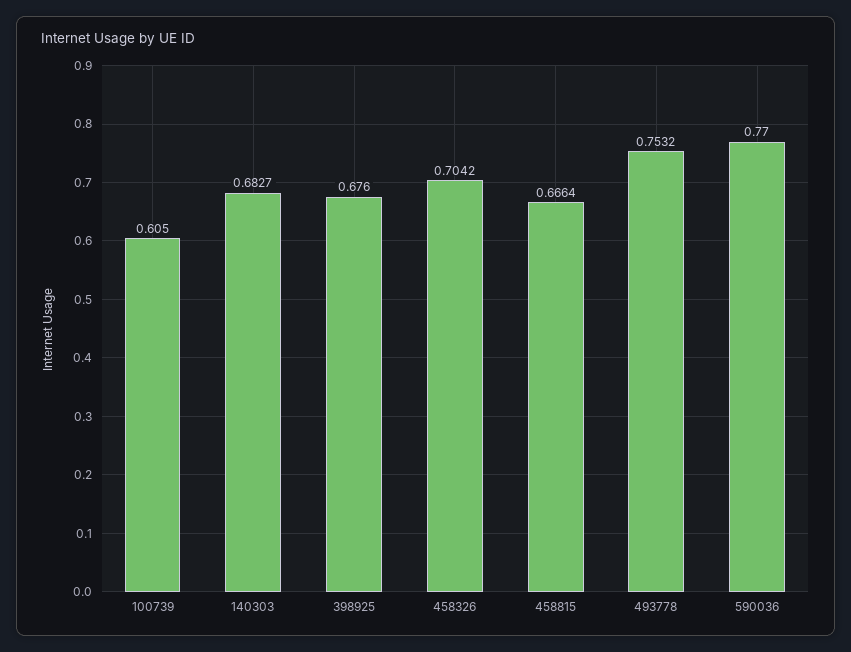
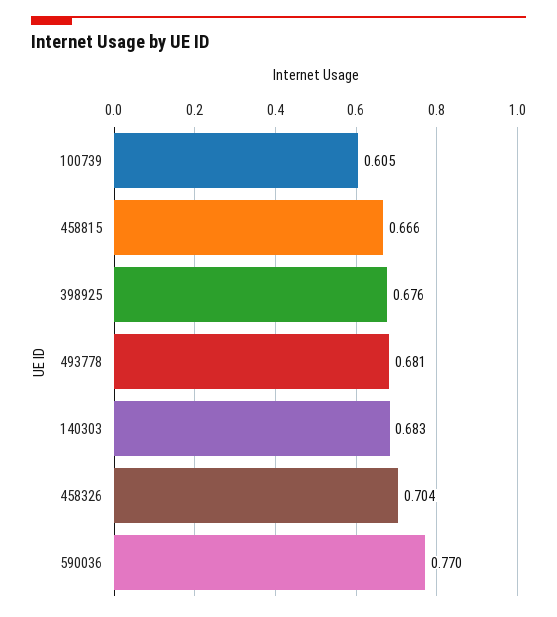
  {
    "100739": 0.605,
    "140303": 0.6827,
    "398925": 0.676,
    "458326": 0.7042,
    "458815": 0.6664,
-   "493778": 0.7532,
+   "493778": 0.681,
    "590036": 0.77
  }

